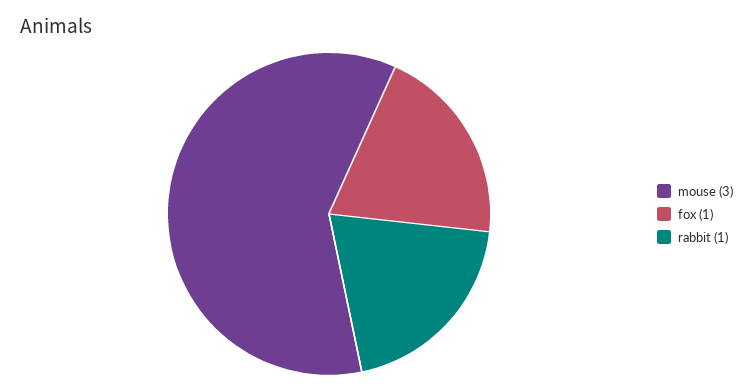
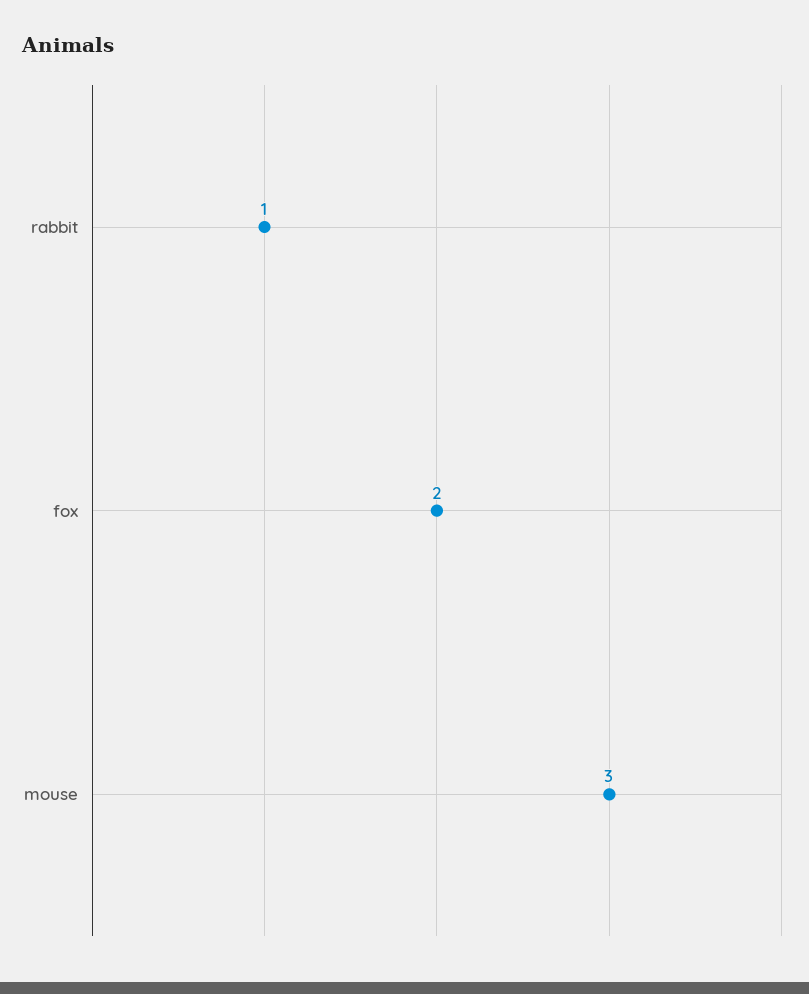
  {
    "mouse": 3,
-   "fox": 1,
+   "fox": 2,
    "rabbit": 1
  }

